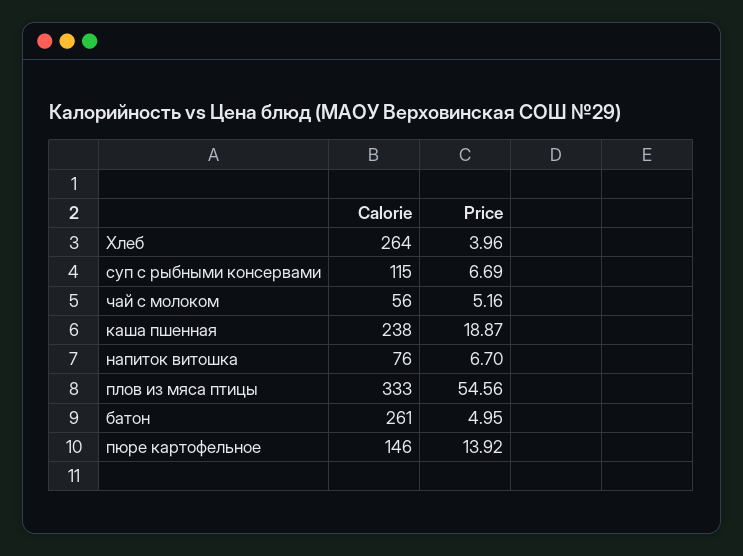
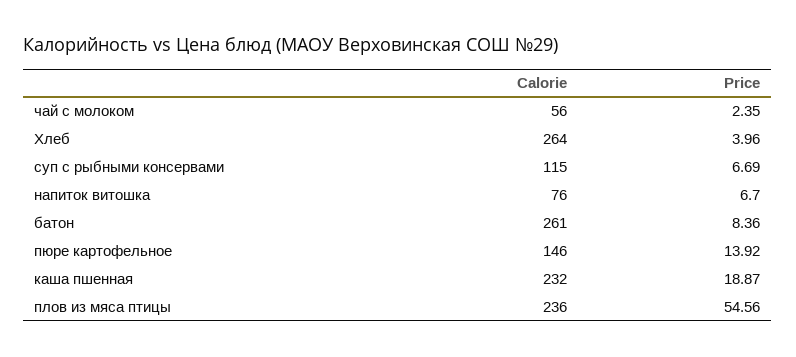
  {
    "Calorie": {
      "Хлеб": 264,
      "суп с рыбными консервами": 115,
      "чай с молоком": 56,
-     "каша пшенная": 238,
+     "каша пшенная": 232,
      "напиток витошка": 76,
-     "плов из мяса птицы": 333,
+     "плов из мяса птицы": 236,
      "батон": 261,
      "пюре картофельное": 146
    },
    "Price": {
      "Хлеб": 3.96,
      "суп с рыбными консервами": 6.69,
-     "чай с молоком": 5.16,
+     "чай с молоком": 2.35,
      "каша пшенная": 18.87,
      "напиток витошка": 6.7,
      "плов из мяса птицы": 54.56,
-     "батон": 4.95,
+     "батон": 8.36,
      "пюре картофельное": 13.92
    }
  }

